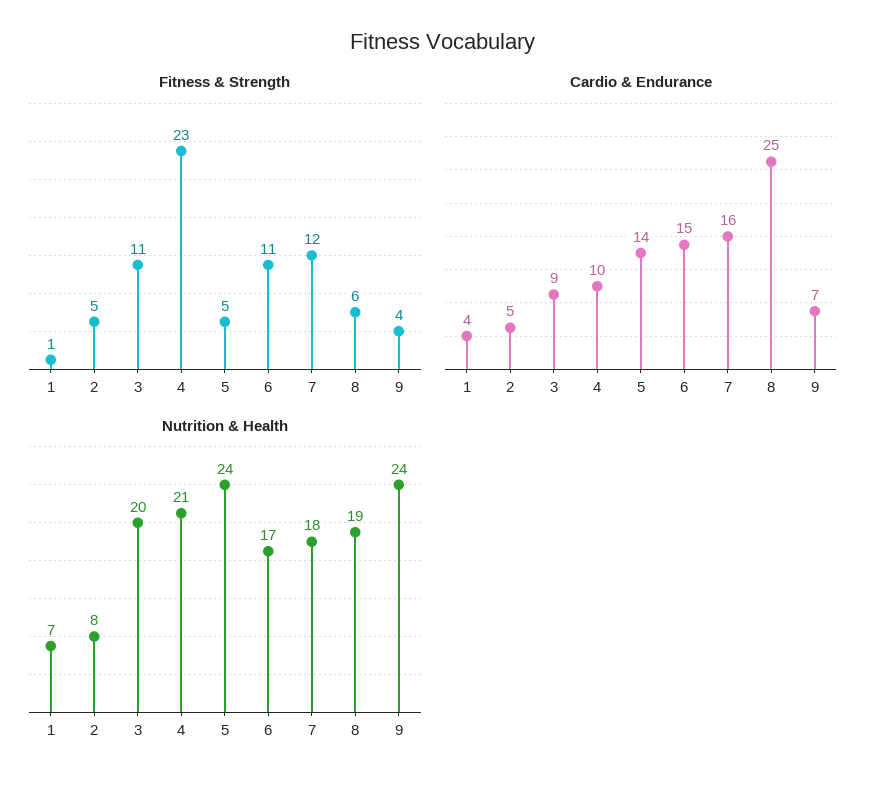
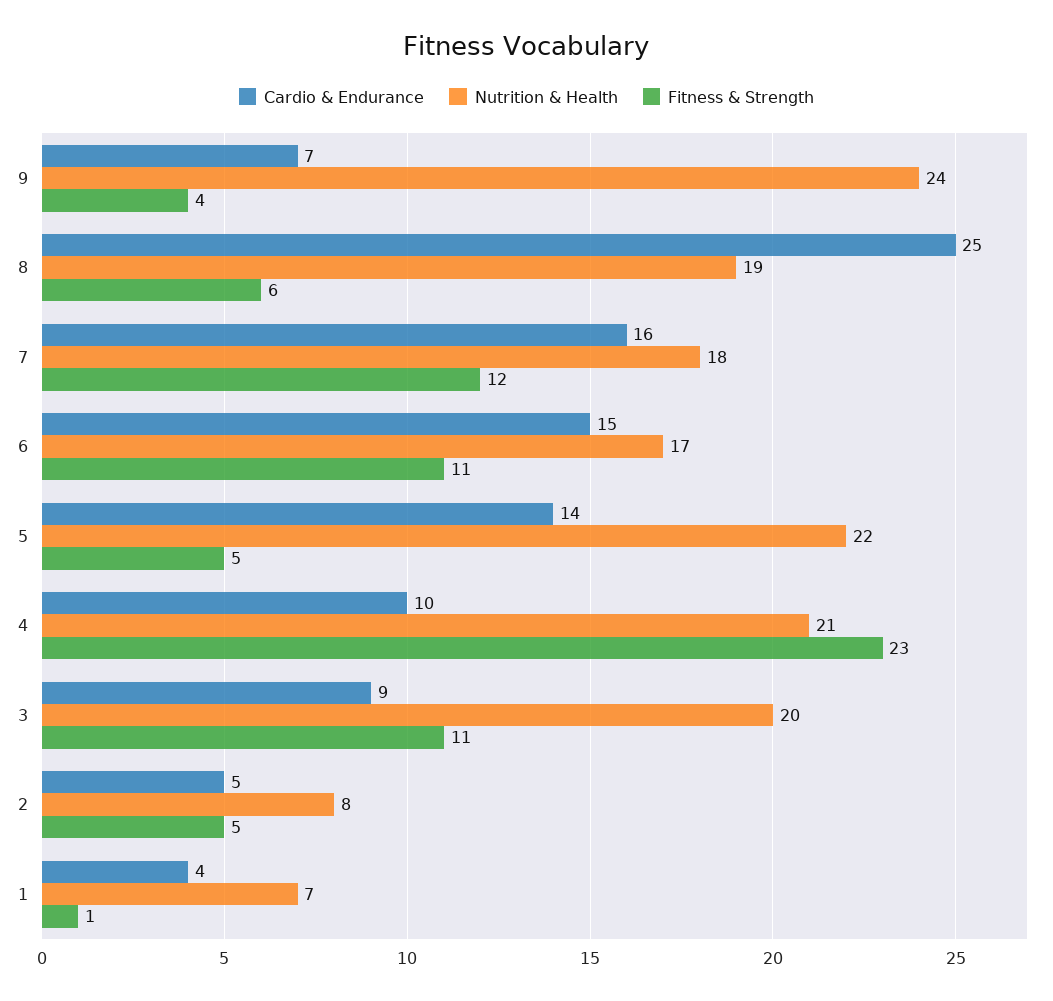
  {
    "Fitness & Strength": {
      "1": 1,
      "2": 5,
      "3": 11,
      "4": 23,
      "5": 5,
      "6": 11,
      "7": 12,
      "8": 6,
      "9": 4
    },
    "Cardio & Endurance": {
      "1": 4,
      "2": 5,
      "3": 9,
      "4": 10,
      "5": 14,
      "6": 15,
      "7": 16,
      "8": 25,
      "9": 7
    },
    "Nutrition & Health": {
      "1": 7,
      "2": 8,
      "3": 20,
      "4": 21,
-     "5": 24,
+     "5": 22,
      "6": 17,
      "7": 18,
      "8": 19,
      "9": 24
    }
  }

